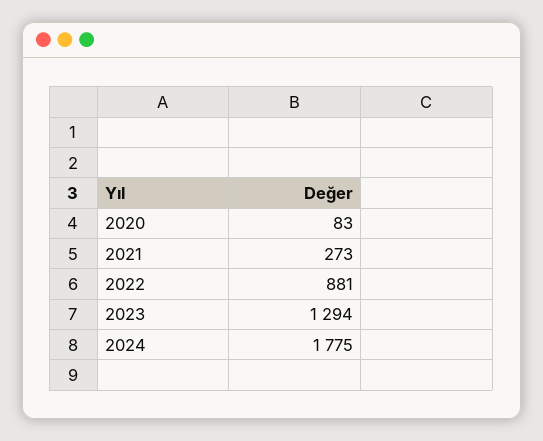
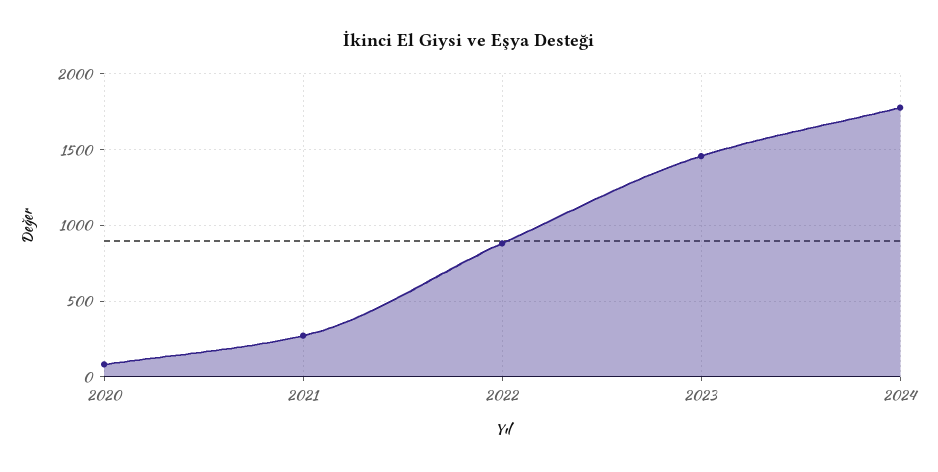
  {
    "2020": 83,
    "2021": 273,
    "2022": 881,
-   "2023": 1294,
+   "2023": 1450,
    "2024": 1775
  }

